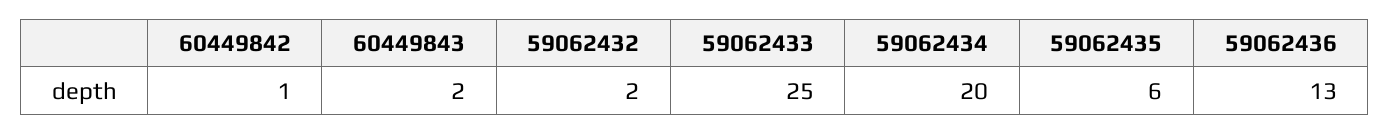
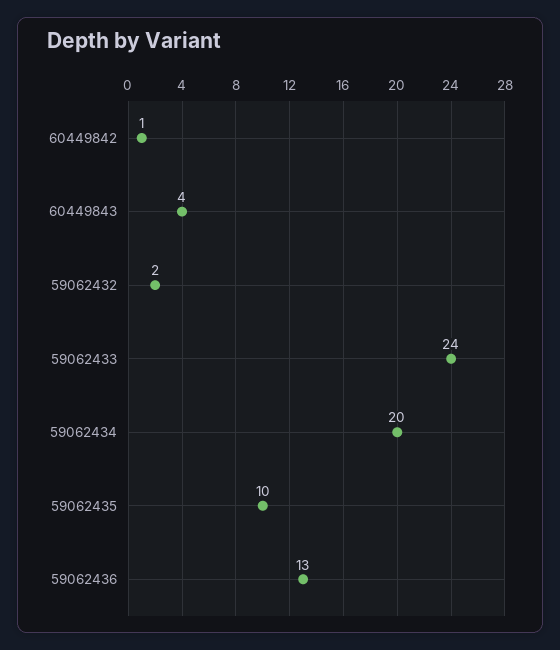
  {
    "60449842": 1,
-   "60449843": 2,
+   "60449843": 4,
    "59062432": 2,
-   "59062433": 25,
+   "59062433": 24,
    "59062434": 20,
-   "59062435": 6,
+   "59062435": 10,
    "59062436": 13
  }

